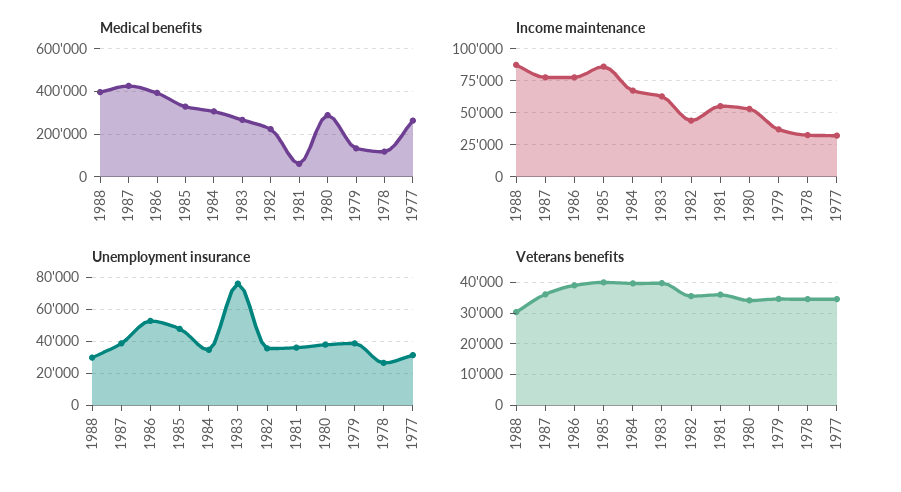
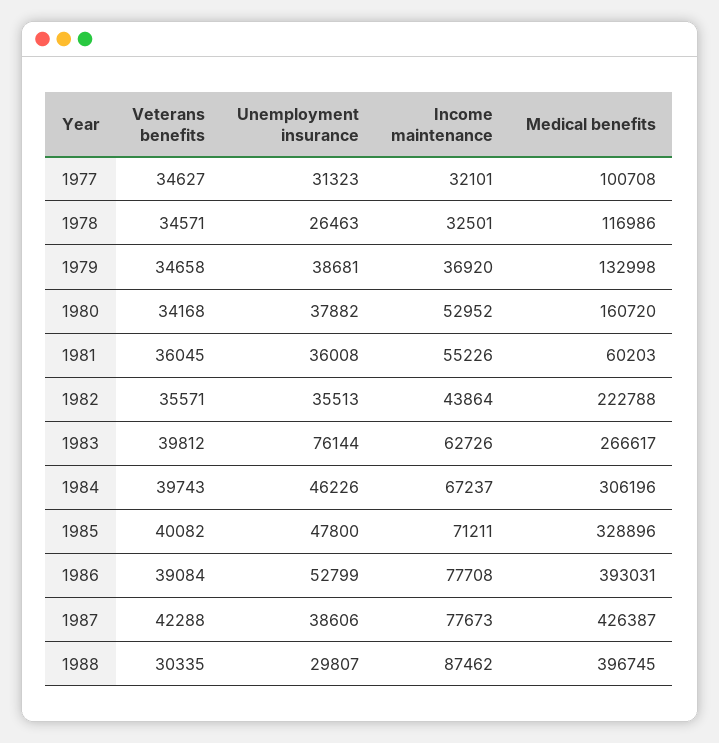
  {
    "Medical benefits": {
      "1988": 396745,
      "1987": 426387,
      "1986": 393031,
      "1985": 328896,
      "1984": 306196,
      "1983": 266617,
      "1982": 222788,
      "1981": 60203,
-     "1980": 300000,
+     "1980": 160720,
      "1979": 132998,
      "1978": 116986,
-     "1977": 250000
+     "1977": 100708
    },
    "Income maintenance": {
      "1988": 87462,
      "1987": 77673,
      "1986": 77708,
-     "1985": 85000,
+     "1985": 71211,
      "1984": 67237,
      "1983": 62726,
      "1982": 43864,
      "1981": 55226,
      "1980": 52952,
      "1979": 36920,
      "1978": 32501,
      "1977": 32101
    },
    "Unemployment insurance": {
      "1988": 29807,
      "1987": 38606,
      "1986": 52799,
      "1985": 47800,
-     "1984": 35000,
+     "1984": 46226,
      "1983": 76144,
      "1982": 35513,
      "1981": 36008,
      "1980": 37882,
      "1979": 38681,
      "1978": 26463,
      "1977": 31323
    },
    "Veterans benefits": {
      "1988": 30335,
-     "1987": 36000,
+     "1987": 42288,
      "1986": 39084,
      "1985": 40082,
      "1984": 39743,
      "1983": 39812,
      "1982": 35571,
      "1981": 36045,
      "1980": 34168,
      "1979": 34658,
      "1978": 34571,
      "1977": 34627
    }
  }

